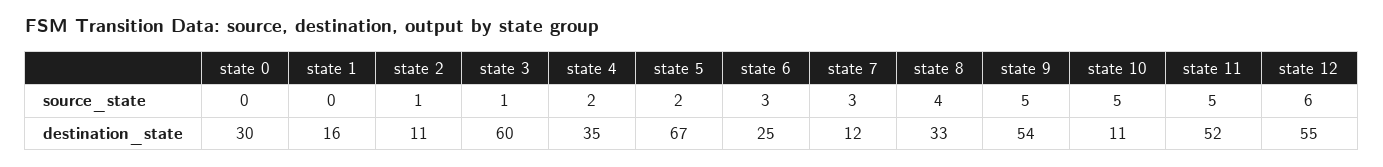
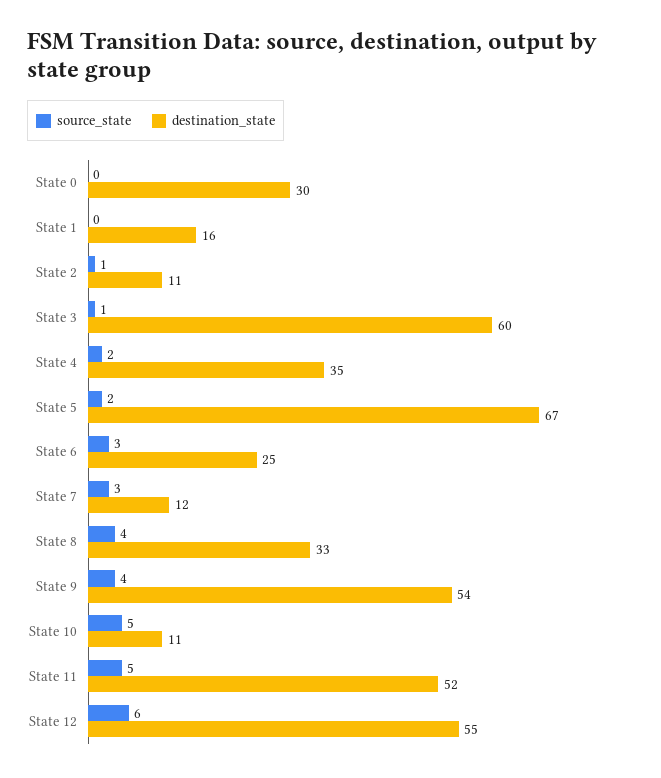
  {
    "source_state": {
      "state 0": 0,
      "state 1": 0,
      "state 2": 1,
      "state 3": 1,
      "state 4": 2,
      "state 5": 2,
      "state 6": 3,
      "state 7": 3,
      "state 8": 4,
-     "state 9": 5,
+     "state 9": 4,
      "state 10": 5,
      "state 11": 5,
      "state 12": 6
    },
    "destination_state": {
      "state 0": 30,
      "state 1": 16,
      "state 2": 11,
      "state 3": 60,
      "state 4": 35,
      "state 5": 67,
      "state 6": 25,
      "state 7": 12,
      "state 8": 33,
      "state 9": 54,
      "state 10": 11,
      "state 11": 52,
      "state 12": 55
    }
  }

